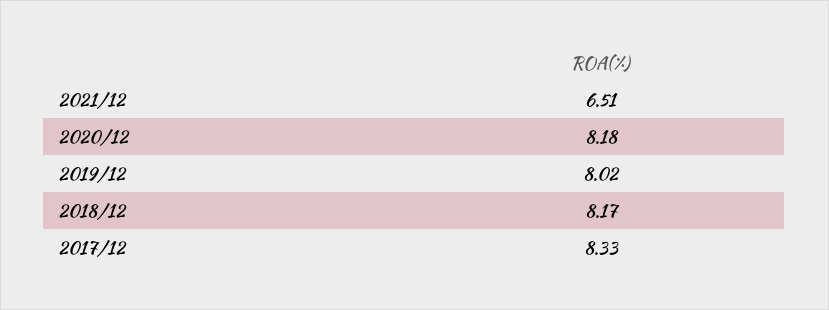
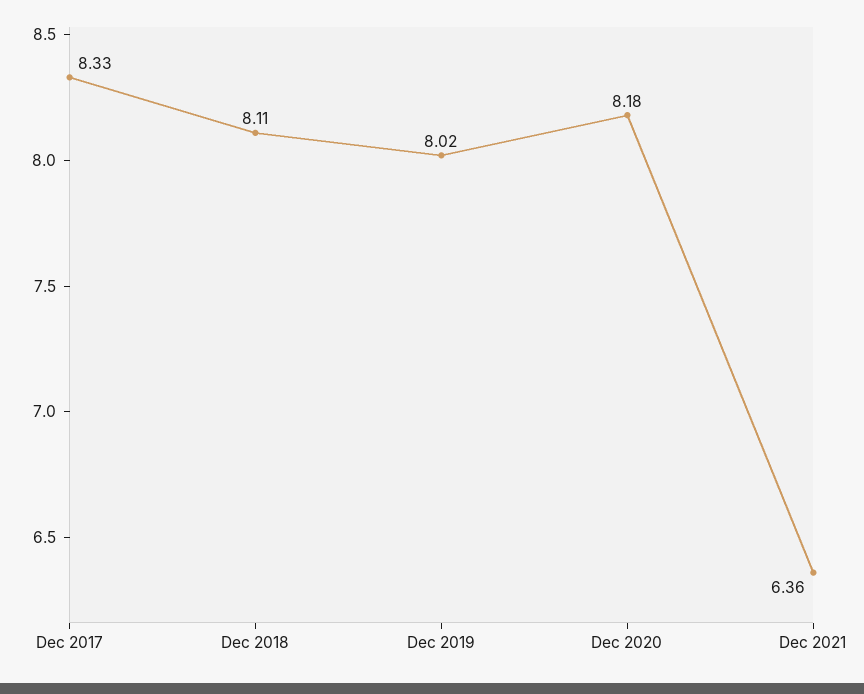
  {
-   "2021/12": 6.51,
+   "2021/12": 6.36,
    "2020/12": 8.18,
    "2019/12": 8.02,
-   "2018/12": 8.17,
+   "2018/12": 8.11,
    "2017/12": 8.33
  }

